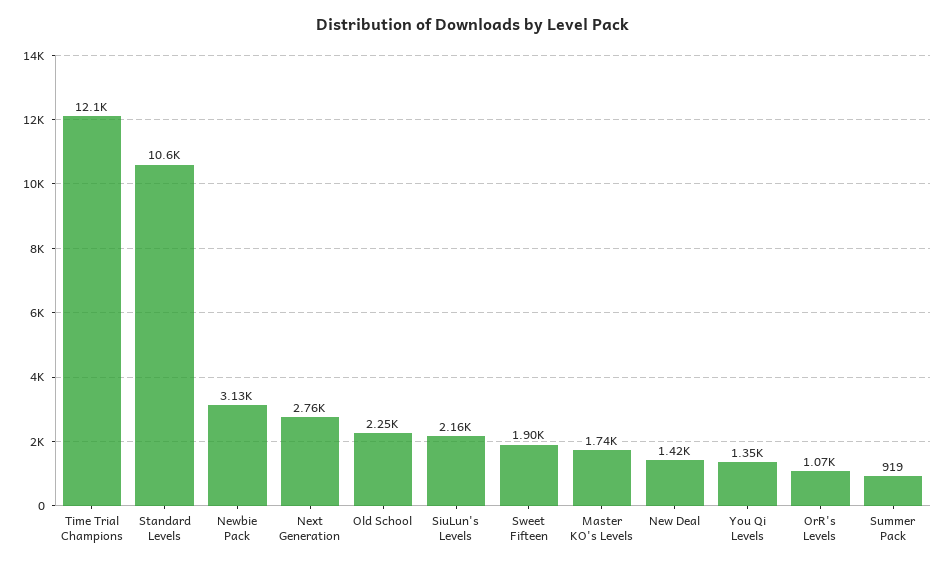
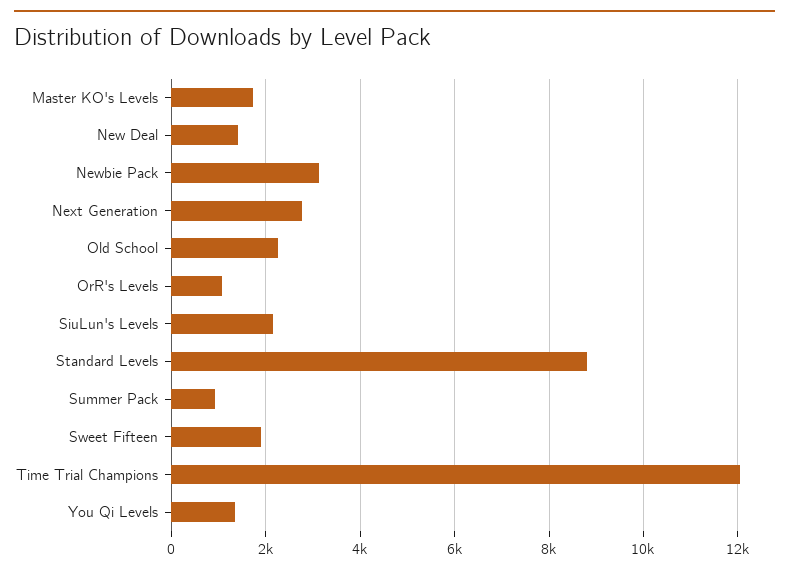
  {
    "Time Trial Champions": 12100,
-   "Standard Levels": 10600,
+   "Standard Levels": 8800,
    "Newbie Pack": 3130,
    "Next Generation": 2760,
    "Old School": 2250,
    "SiuLun's Levels": 2160,
    "Sweet Fifteen": 1900,
    "Master KO's Levels": 1740,
    "New Deal": 1420,
    "You Qi Levels": 1350,
    "OrR's Levels": 1070,
    "Summer Pack": 919
  }

